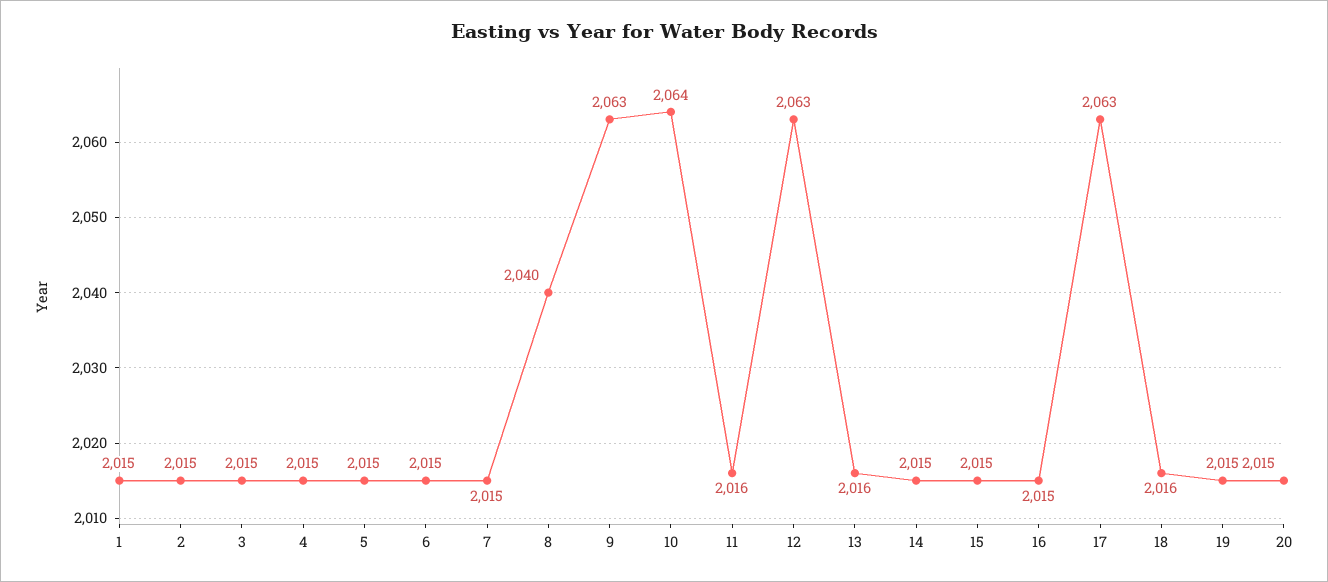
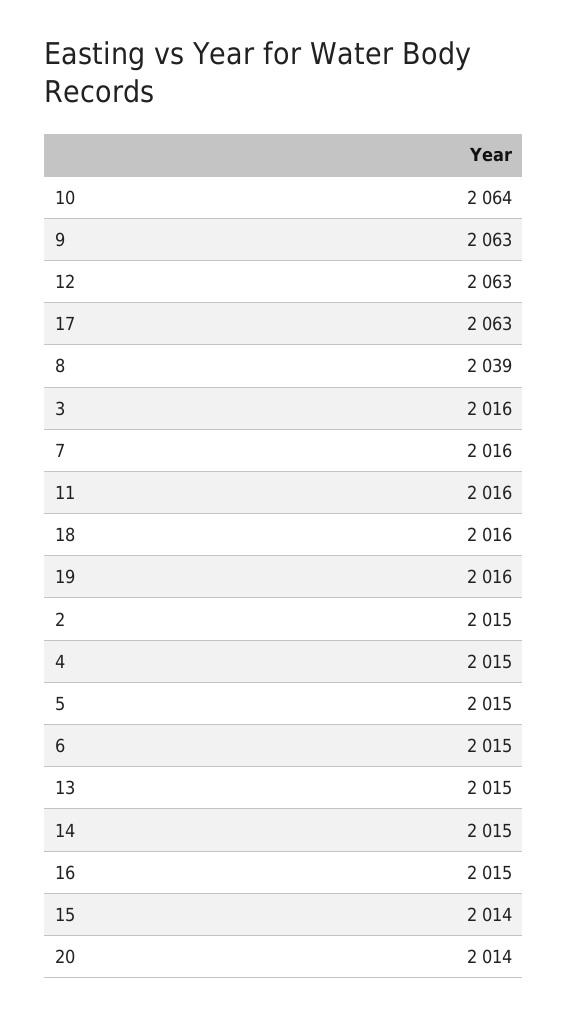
  {
-   "1": 2015,
    "2": 2015,
-   "3": 2015,
+   "3": 2016,
    "4": 2015,
    "5": 2015,
    "6": 2015,
-   "7": 2015,
+   "7": 2016,
-   "8": 2040,
+   "8": 2039,
    "9": 2063,
    "10": 2064,
    "11": 2016,
    "12": 2063,
-   "13": 2016,
+   "13": 2015,
    "14": 2015,
-   "15": 2015,
+   "15": 2014,
    "16": 2015,
    "17": 2063,
    "18": 2016,
-   "19": 2015,
+   "19": 2016,
-   "20": 2015
+   "20": 2014
  }

